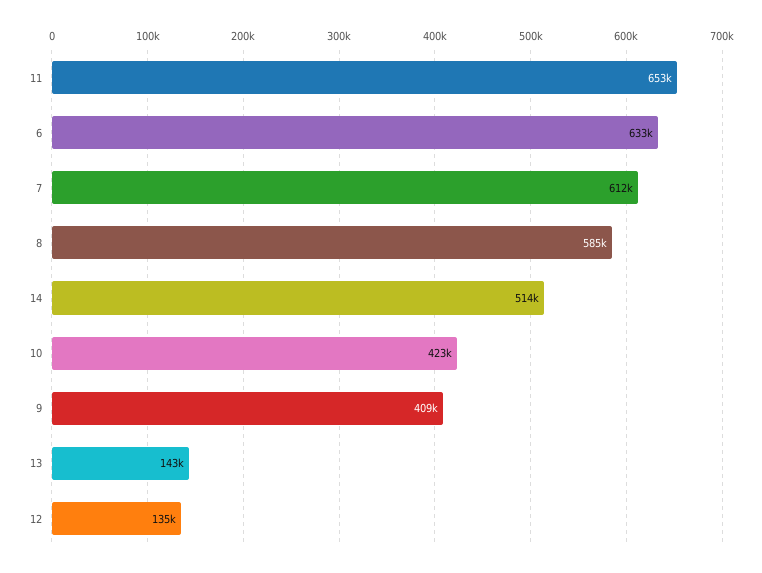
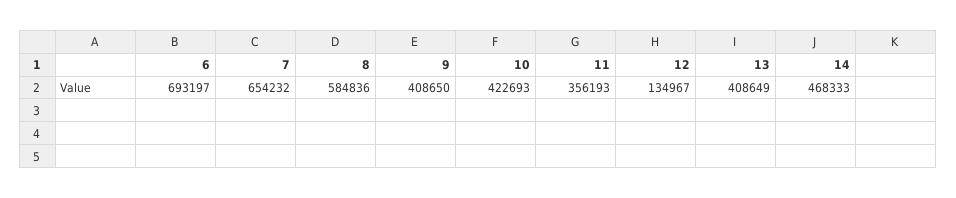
  {
-   "11": 653000,
+   "11": 356193,
-   "6": 633000,
+   "6": 693197,
-   "7": 612000,
+   "7": 654232,
    "8": 584836,
-   "14": 514000,
+   "14": 468333,
    "10": 422693,
    "9": 408650,
-   "13": 143000,
+   "13": 408649,
    "12": 134967
  }

